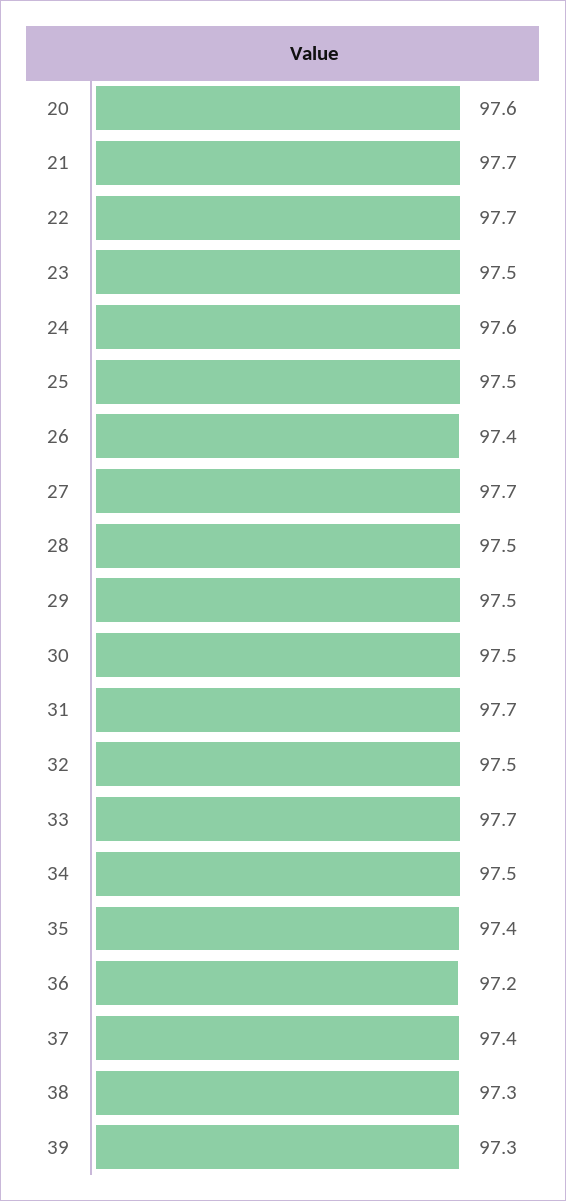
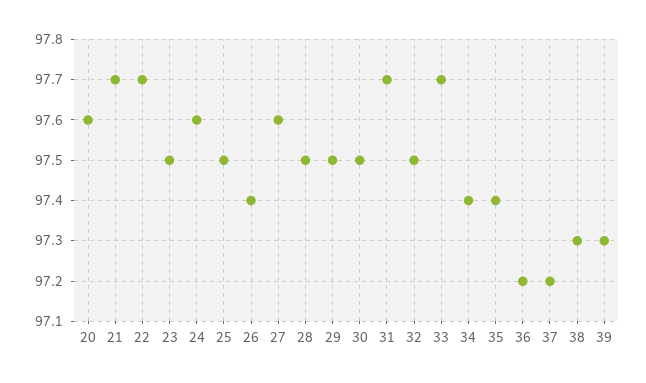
  {
    "20": 97.6,
    "21": 97.7,
    "22": 97.7,
    "23": 97.5,
    "24": 97.6,
    "25": 97.5,
    "26": 97.4,
-   "27": 97.7,
+   "27": 97.6,
    "28": 97.5,
    "29": 97.5,
    "30": 97.5,
    "31": 97.7,
    "32": 97.5,
    "33": 97.7,
-   "34": 97.5,
+   "34": 97.4,
    "35": 97.4,
    "36": 97.2,
-   "37": 97.4,
+   "37": 97.2,
    "38": 97.3,
    "39": 97.3
  }

